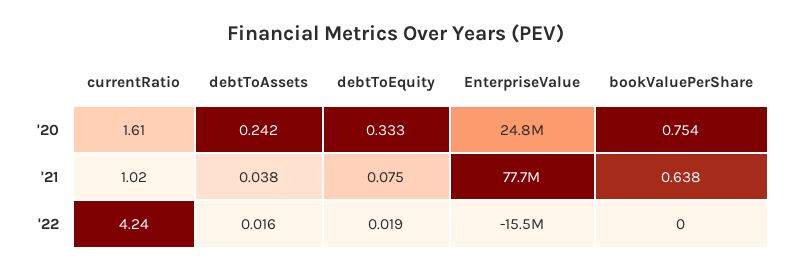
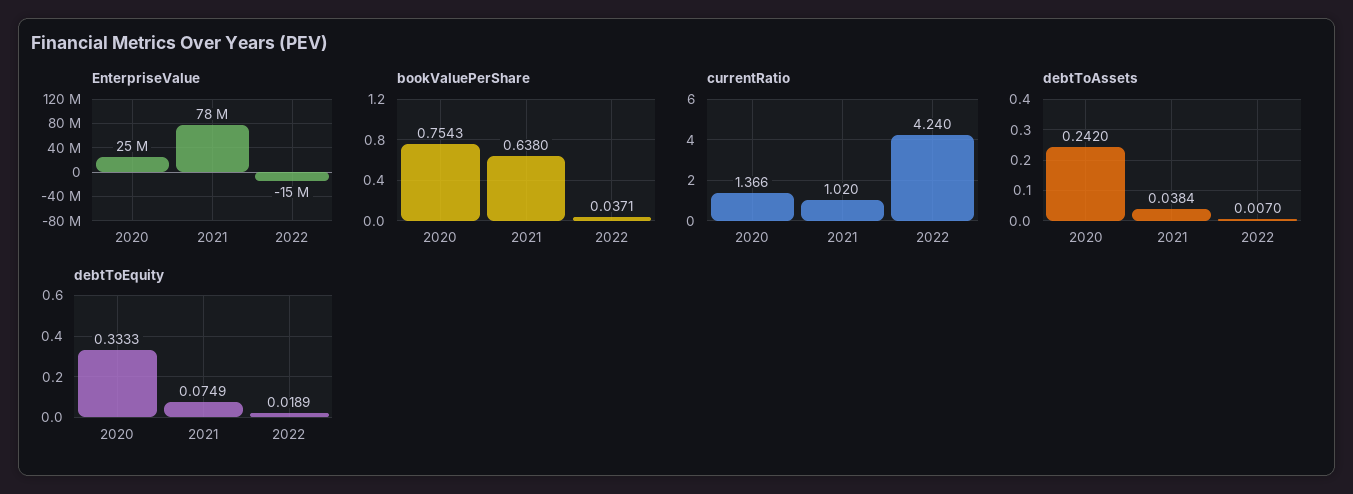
  {
    "currentRatio": {
-     "'20": 1.61,
+     "'20": 1.366,
      "'21": 1.02,
      "'22": 4.24
    },
    "debtToAssets": {
      "'20": 0.242,
      "'21": 0.0384,
-     "'22": 0.016
+     "'22": 0.007
    },
    "debtToEquity": {
      "'20": 0.3333,
      "'21": 0.0749,
      "'22": 0.0189
    },
    "EnterpriseValue": {
      "'20": 24800000,
      "'21": 77700000,
      "'22": -15500000
    },
    "bookValuePerShare": {
      "'20": 0.7543,
      "'21": 0.638,
-     "'22": 0
+     "'22": 0.0371
    }
  }

